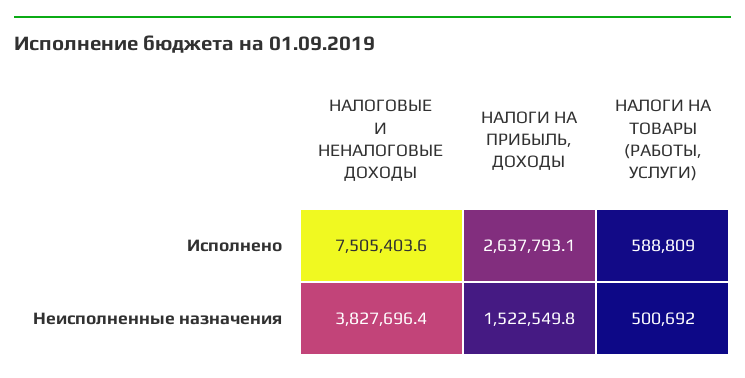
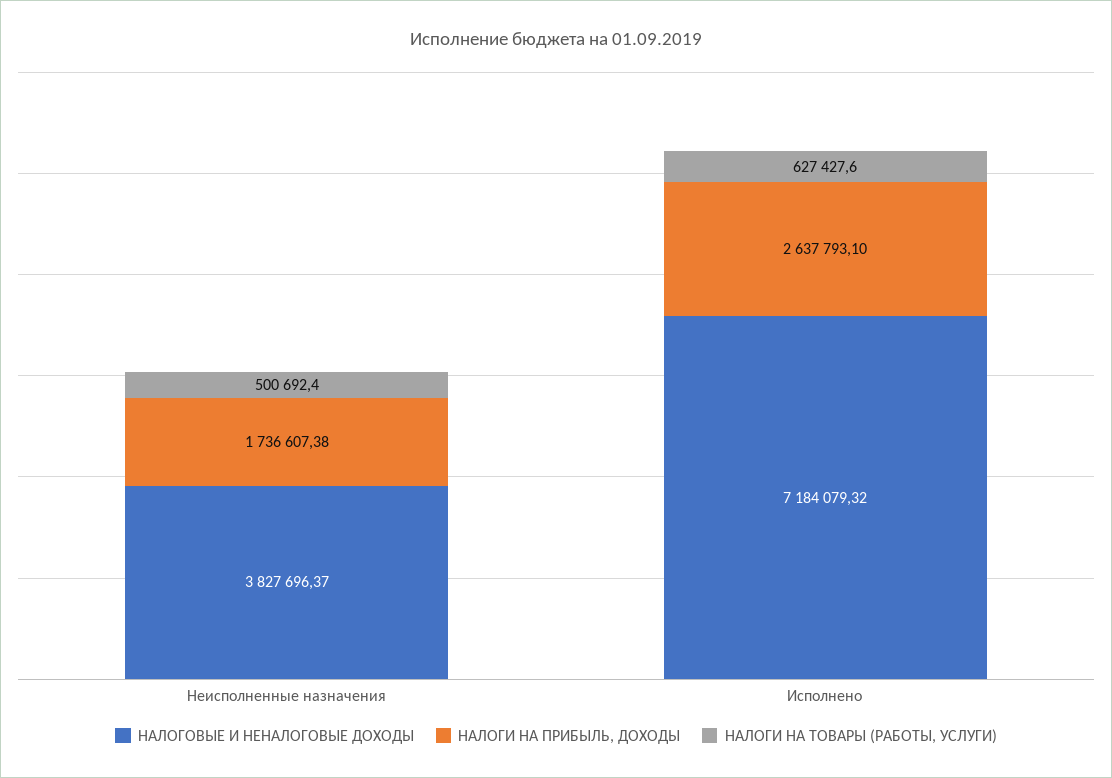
  {
    "НАЛОГОВЫЕ И НЕНАЛОГОВЫЕ ДОХОДЫ": {
-     "Исполнено": 7505403.6,
+     "Исполнено": 7184079.32,
      "Неисполненные назначения": 3827696.37
    },
    "НАЛОГИ НА ПРИБЫЛЬ, ДОХОДЫ": {
      "Исполнено": 2637793.1,
-     "Неисполненные назначения": 1522549.8
+     "Неисполненные назначения": 1736607.38
    },
    "НАЛОГИ НА ТОВАРЫ (РАБОТЫ, УСЛУГИ)": {
-     "Исполнено": 588809,
+     "Исполнено": 627427.6,
      "Неисполненные назначения": 500692.4
    }
  }

